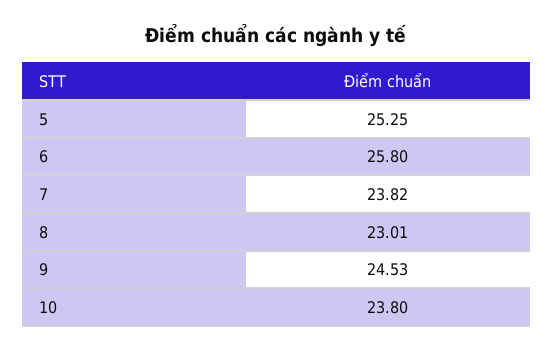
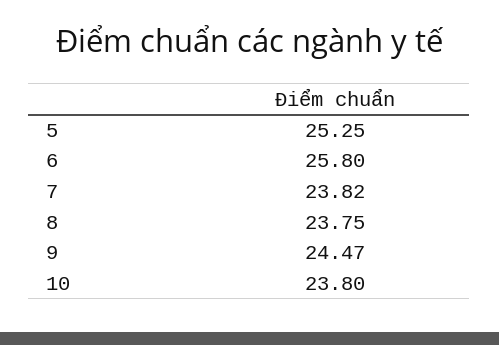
  {
    "5": 25.25,
    "6": 25.8,
    "7": 23.82,
-   "8": 23.01,
+   "8": 23.75,
-   "9": 24.53,
+   "9": 24.47,
    "10": 23.8
  }

